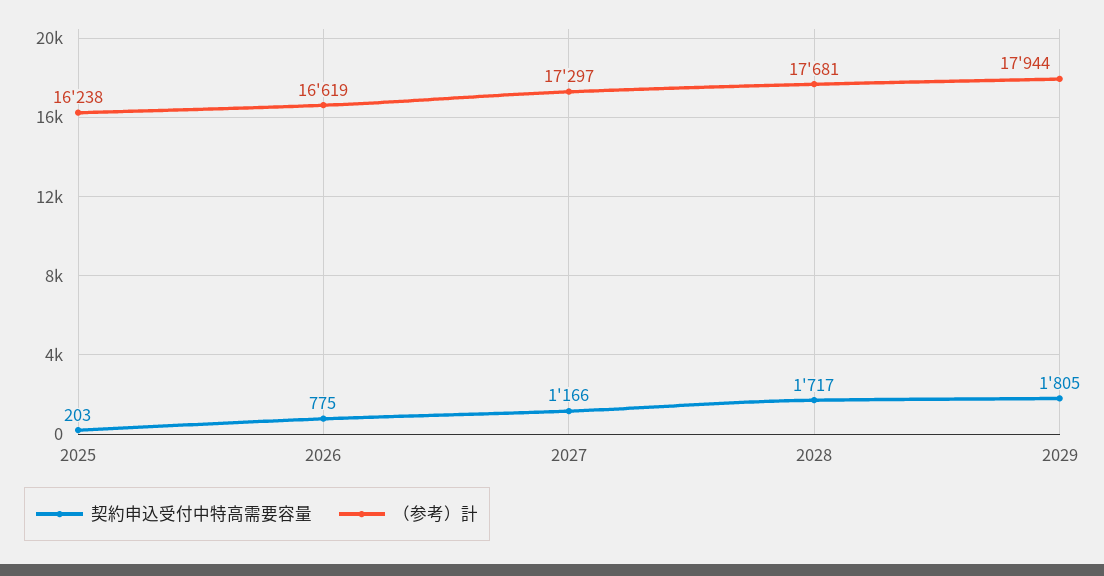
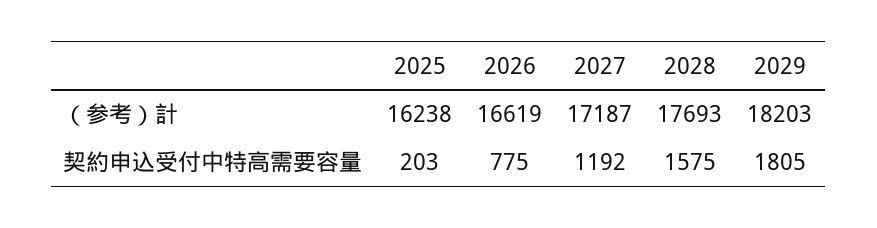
  {
    "契約申込受付中特高需要容量": {
      "2025": 203,
      "2026": 775,
-     "2027": 1166,
+     "2027": 1192,
-     "2028": 1717,
+     "2028": 1575,
      "2029": 1805
    },
    "（参考）計": {
      "2025": 16238,
      "2026": 16619,
-     "2027": 17297,
+     "2027": 17187,
-     "2028": 17681,
+     "2028": 17693,
-     "2029": 17944
+     "2029": 18203
    }
  }

